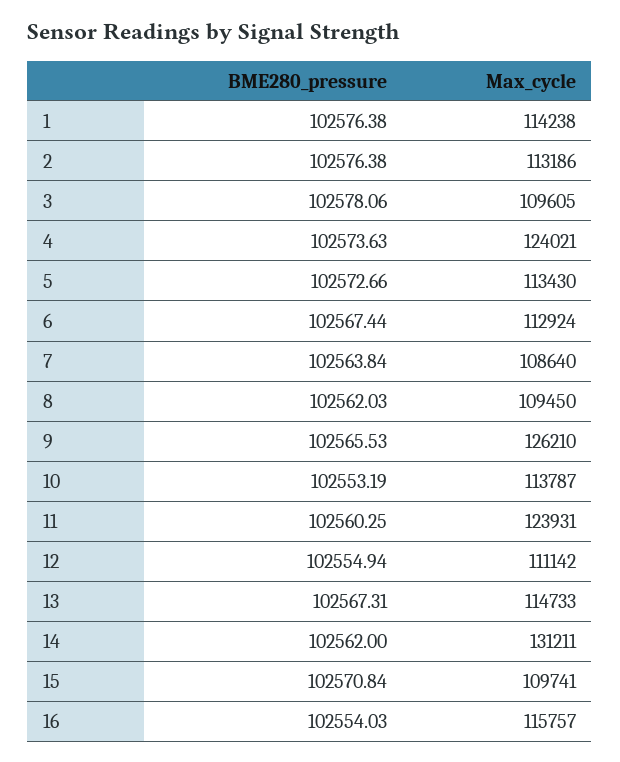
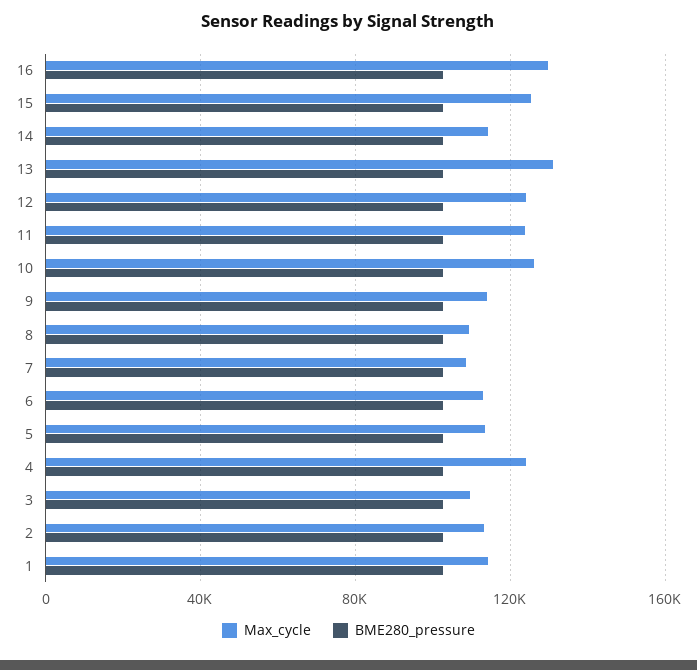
  {
    "BME280_pressure": {
      "1": 102576.38,
      "2": 102576.38,
      "3": 102578.06,
      "4": 102573.63,
      "5": 102572.66,
      "6": 102567.44,
      "7": 102563.84,
      "8": 102562.03,
      "9": 102565.53,
      "10": 102553.19,
      "11": 102560.25,
      "12": 102554.94,
      "13": 102567.31,
      "14": 102562,
      "15": 102570.84,
      "16": 102554.03
    },
    "Max_cycle": {
      "1": 114238,
      "2": 113186,
      "3": 109605,
      "4": 124021,
      "5": 113430,
      "6": 112924,
      "7": 108640,
      "8": 109450,
-     "9": 126210,
+     "9": 115000,
-     "10": 113787,
+     "10": 125000,
      "11": 123931,
-     "12": 111142,
+     "12": 125000,
-     "13": 114733,
+     "13": 130000,
-     "14": 131211,
+     "14": 115000,
-     "15": 109741,
+     "15": 125000,
-     "16": 115757
+     "16": 130000
    }
  }

